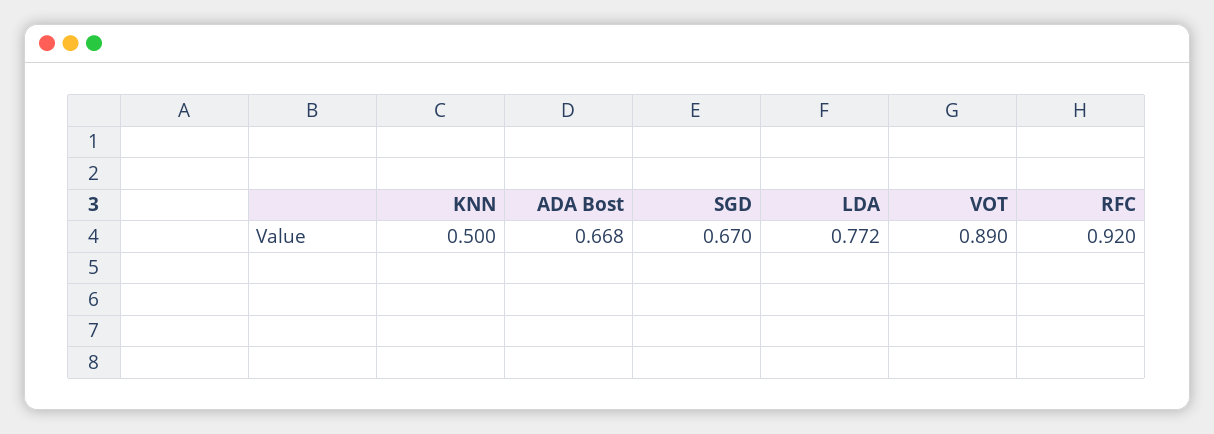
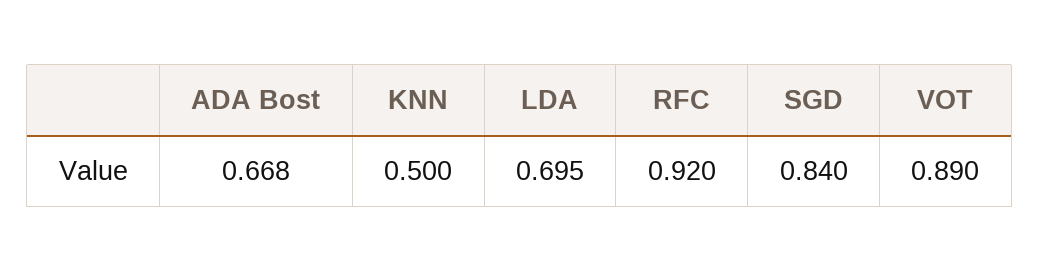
  {
    "KNN": 0.5,
    "ADA Bost": 0.668,
-   "SGD": 0.67,
+   "SGD": 0.84,
-   "LDA": 0.772,
+   "LDA": 0.695,
    "VOT": 0.89,
    "RFC": 0.92
  }

